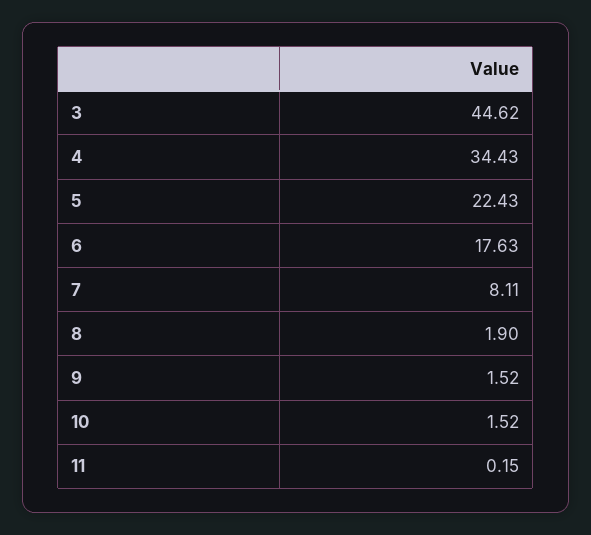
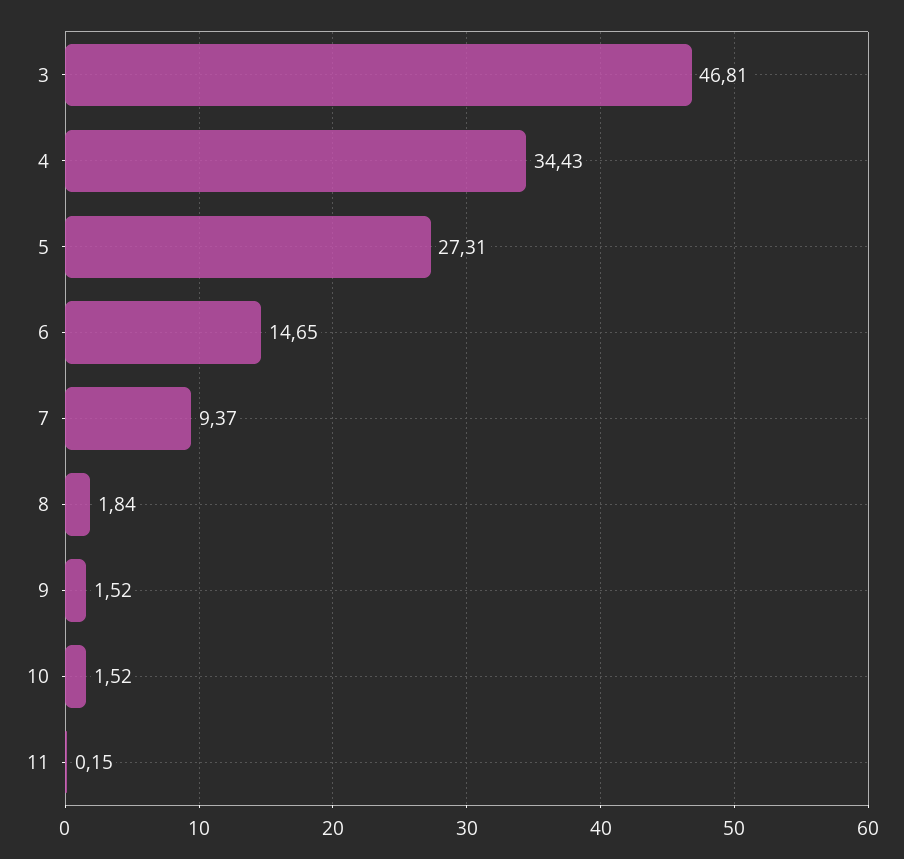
  {
-   "3": 44.62,
+   "3": 46.81,
    "4": 34.43,
-   "5": 22.43,
+   "5": 27.31,
-   "6": 17.63,
+   "6": 14.65,
-   "7": 8.11,
+   "7": 9.37,
-   "8": 1.9,
+   "8": 1.84,
    "9": 1.52,
    "10": 1.52,
    "11": 0.15
  }

